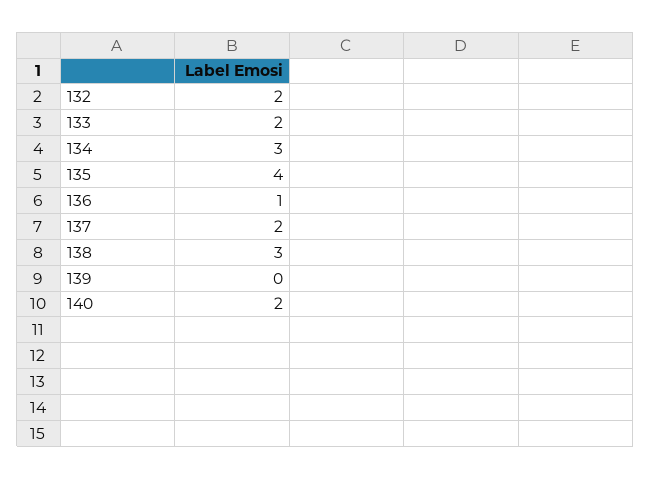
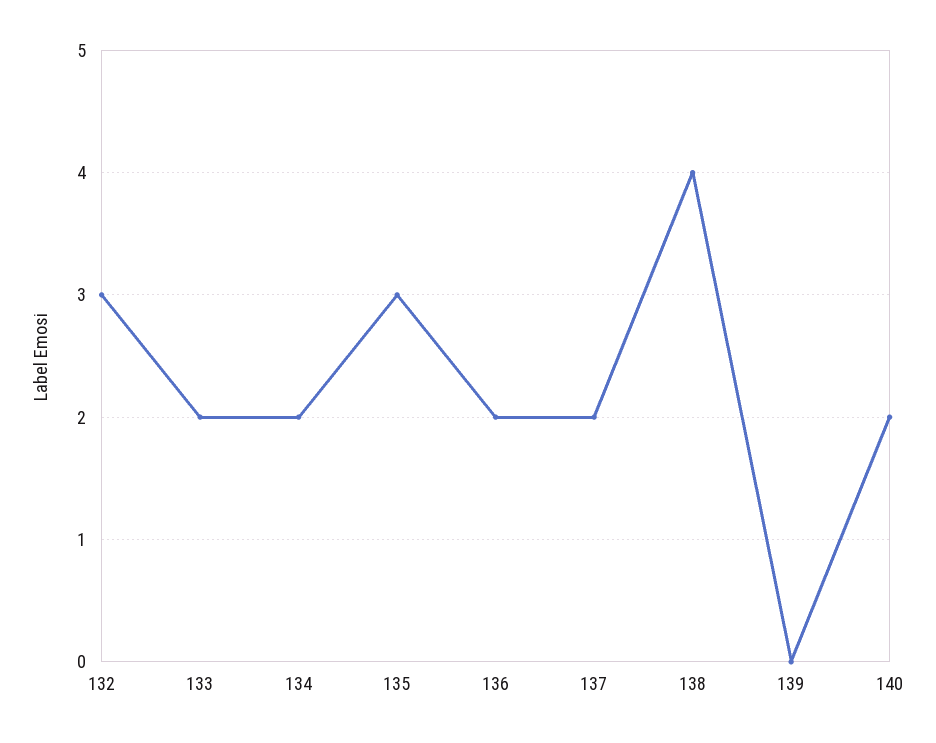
  {
-   "132": 2,
+   "132": 3,
    "133": 2,
-   "134": 3,
+   "134": 2,
-   "135": 4,
+   "135": 3,
-   "136": 1,
+   "136": 2,
    "137": 2,
-   "138": 3,
+   "138": 4,
    "139": 0,
    "140": 2
  }

